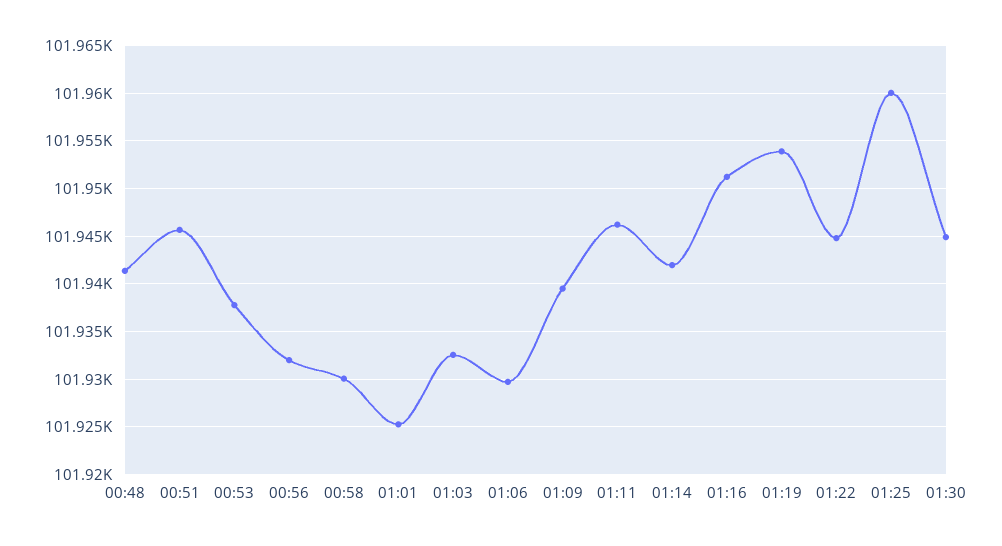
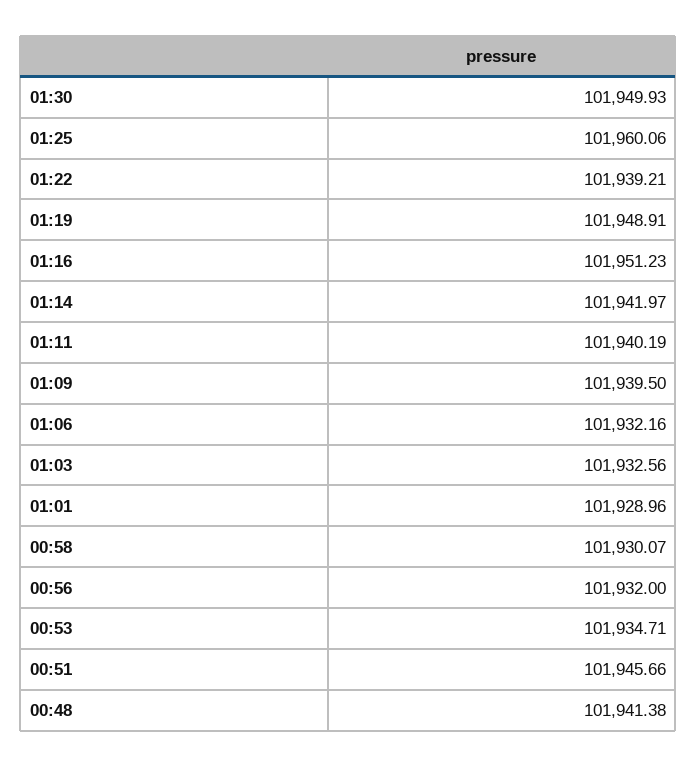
  {
    "00:48": 101941.38,
    "00:51": 101945.66,
-   "00:53": 101938,
+   "00:53": 101934.71,
    "00:56": 101932,
    "00:58": 101930.07,
-   "01:01": 101925,
+   "01:01": 101928.96,
    "01:03": 101932.56,
-   "01:06": 101930,
+   "01:06": 101932.16,
    "01:09": 101939.5,
-   "01:11": 101946,
+   "01:11": 101940.19,
    "01:14": 101941.97,
    "01:16": 101951.23,
-   "01:19": 101954,
+   "01:19": 101948.91,
-   "01:22": 101945,
+   "01:22": 101939.21,
    "01:25": 101960.06,
-   "01:30": 101945
+   "01:30": 101949.93
  }

